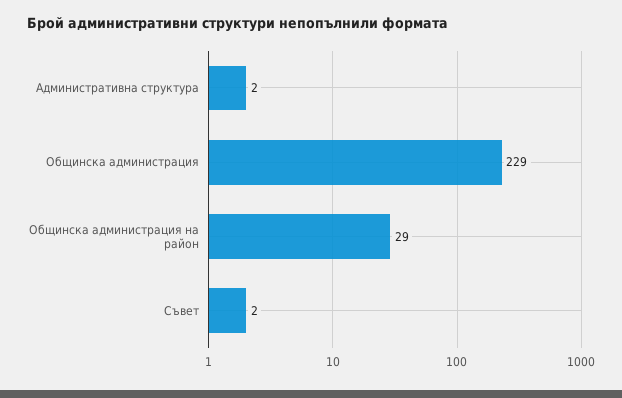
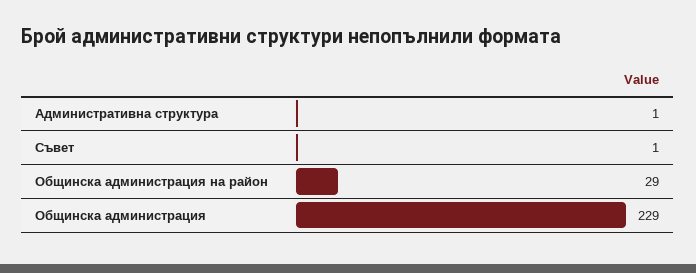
  {
-   "Административна структура": 2,
+   "Административна структура": 1,
    "Общинска администрация": 229,
    "Общинска администрация на район": 29,
-   "Съвет": 2
+   "Съвет": 1
  }

